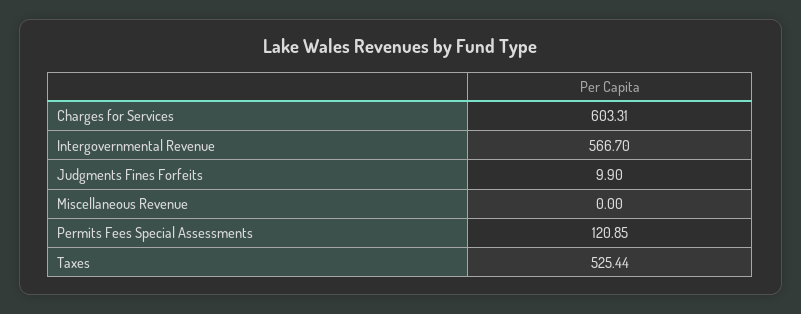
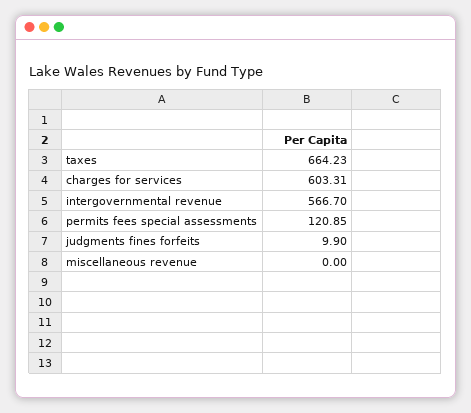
  {
    "Charges for Services": 603.31,
    "Intergovernmental Revenue": 566.7,
    "Judgments Fines Forfeits": 9.9,
    "Miscellaneous Revenue": 0,
    "Permits Fees Special Assessments": 120.85,
-   "Taxes": 525.44
+   "Taxes": 664.23
  }

